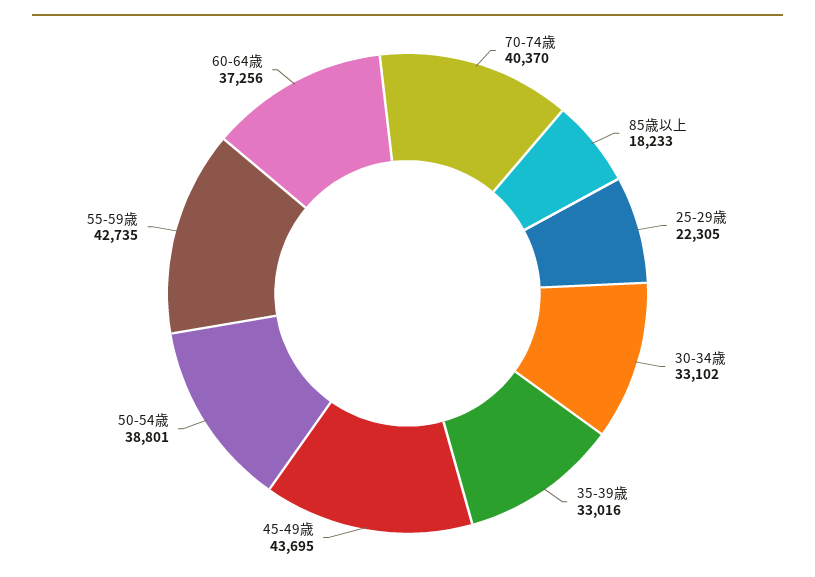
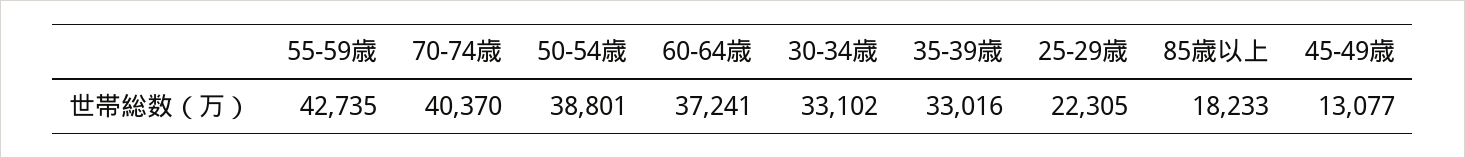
  {
    "70-74歳": 40370,
    "85歳以上": 18233,
    "25-29歳": 22305,
    "30-34歳": 33102,
    "35-39歳": 33016,
-   "45-49歳": 43695,
+   "45-49歳": 13077,
    "50-54歳": 38801,
    "55-59歳": 42735,
-   "60-64歳": 37256
+   "60-64歳": 37241
  }

